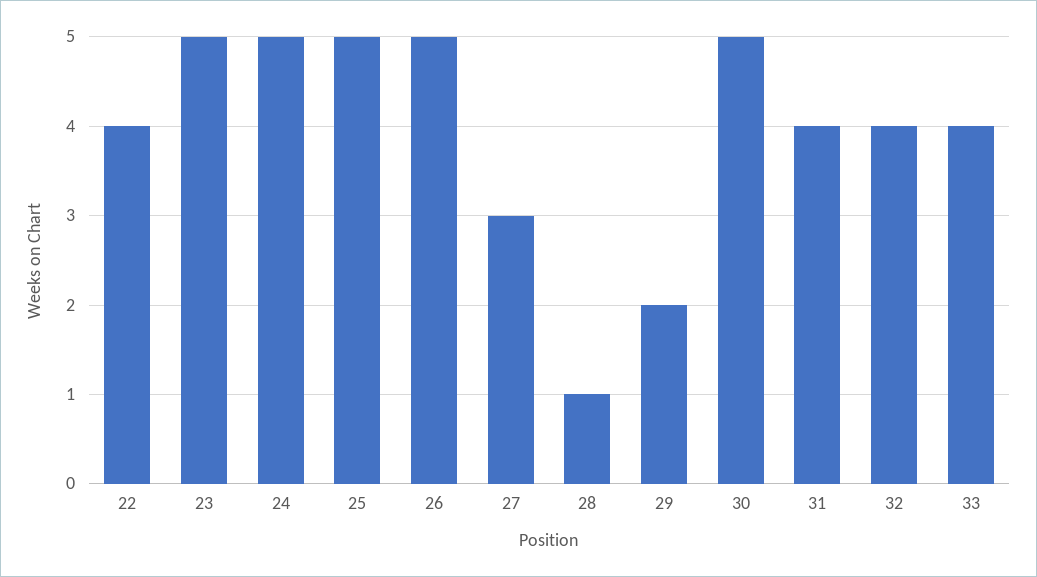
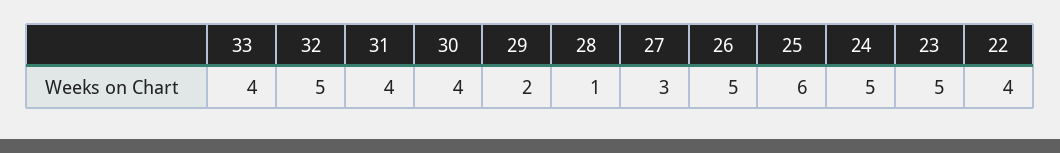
  {
    "22": 4,
    "23": 5,
    "24": 5,
-   "25": 5,
+   "25": 6,
    "26": 5,
    "27": 3,
    "28": 1,
    "29": 2,
-   "30": 5,
+   "30": 4,
    "31": 4,
-   "32": 4,
+   "32": 5,
    "33": 4
  }

